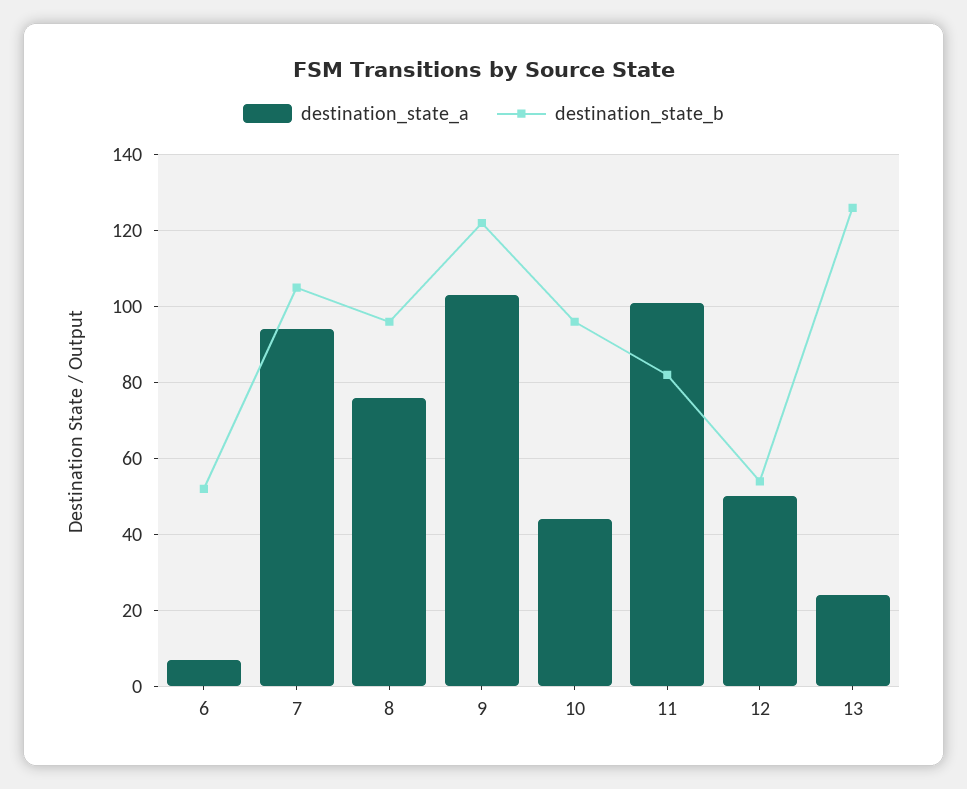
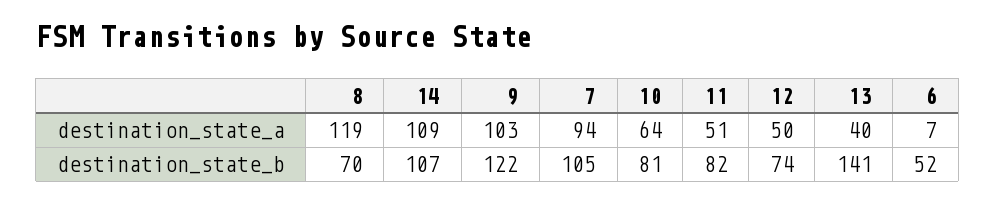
  {
    "destination_state_a": {
      "6": 7,
      "7": 94,
-     "8": 75,
+     "8": 119,
      "9": 103,
-     "10": 45,
+     "10": 64,
-     "11": 100,
+     "11": 51,
      "12": 50,
-     "13": 25
+     "13": 40,
+     "14": 109
    },
    "destination_state_b": {
      "6": 52,
      "7": 105,
-     "8": 95,
+     "8": 70,
      "9": 122,
-     "10": 95,
+     "10": 81,
      "11": 82,
-     "12": 55,
+     "12": 74,
-     "13": 125
+     "13": 141,
+     "14": 107
    }
  }

